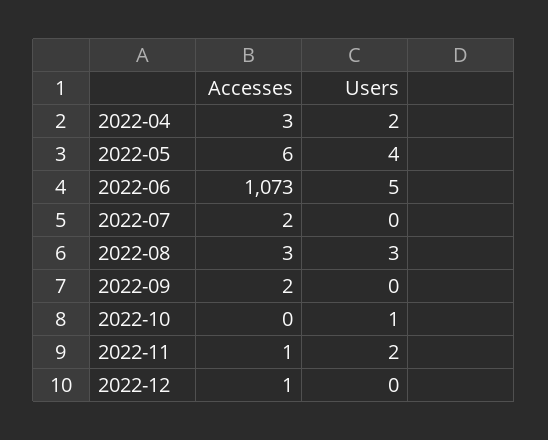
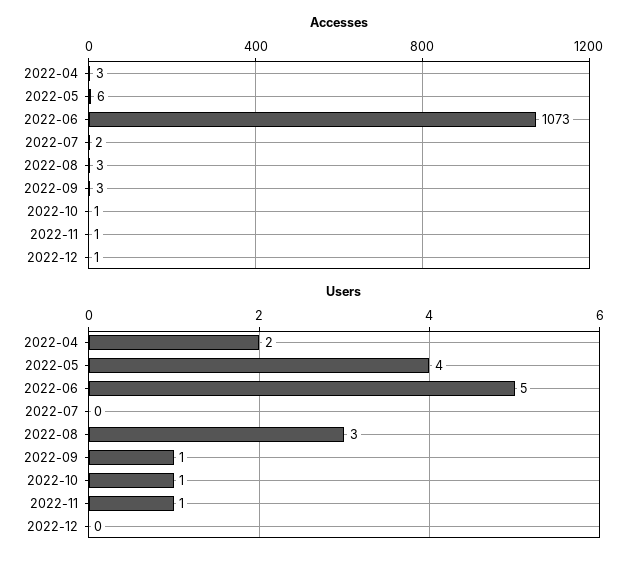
  {
    "Accesses": {
      "2022-04": 3,
      "2022-05": 6,
      "2022-06": 1073,
      "2022-07": 2,
      "2022-08": 3,
-     "2022-09": 2,
+     "2022-09": 3,
-     "2022-10": 0,
+     "2022-10": 1,
      "2022-11": 1,
      "2022-12": 1
    },
    "Users": {
      "2022-04": 2,
      "2022-05": 4,
      "2022-06": 5,
      "2022-07": 0,
      "2022-08": 3,
-     "2022-09": 0,
+     "2022-09": 1,
      "2022-10": 1,
-     "2022-11": 2,
+     "2022-11": 1,
      "2022-12": 0
    }
  }

